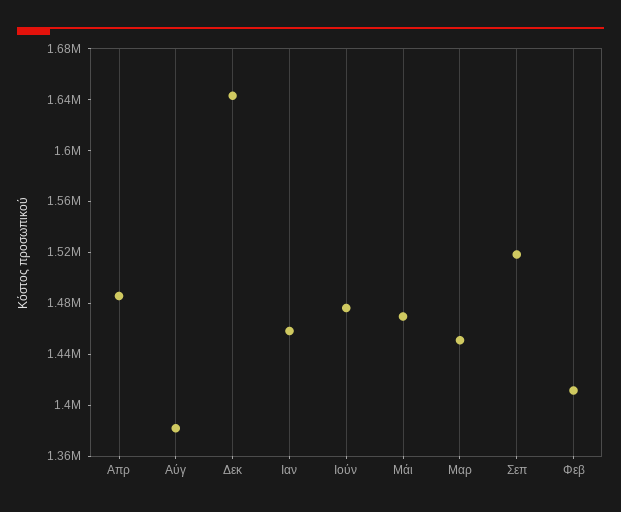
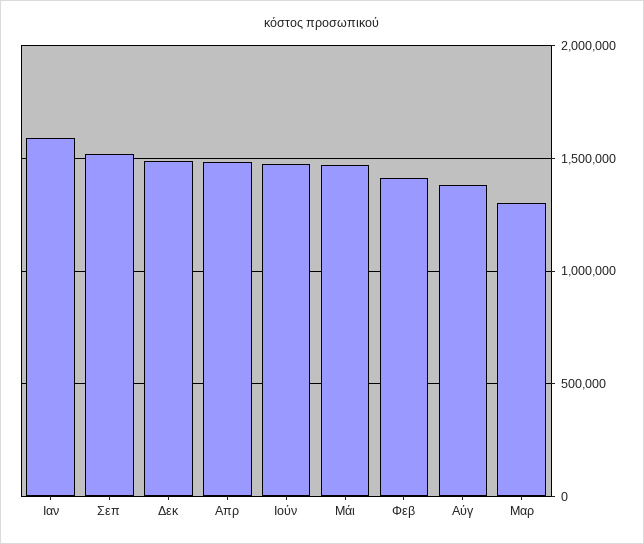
  {
    "Απρ": 1490000,
    "Αύγ": 1380000,
-   "Δεκ": 1640000,
+   "Δεκ": 1500000,
-   "Ιαν": 1460000,
+   "Ιαν": 1600000,
    "Ιούν": 1480000,
    "Μάι": 1470000,
-   "Μαρ": 1450000,
+   "Μαρ": 1300000,
    "Σεπ": 1520000,
    "Φεβ": 1410000
  }

